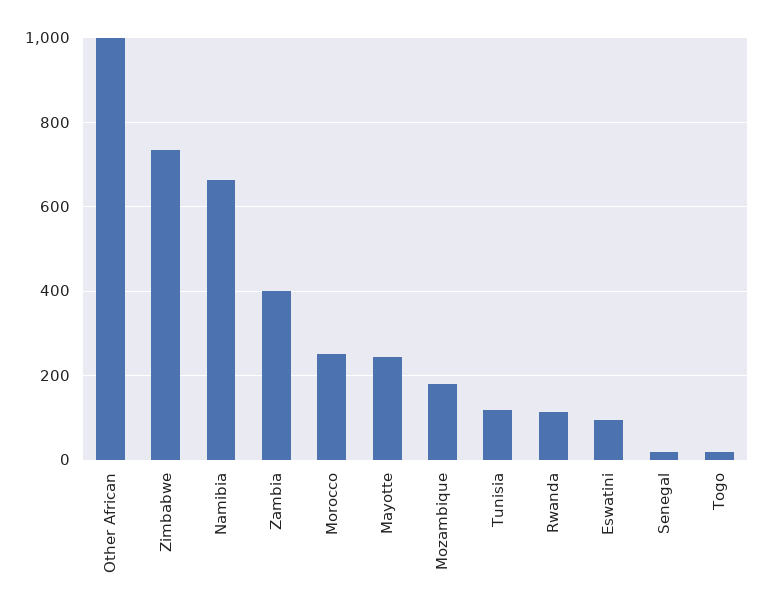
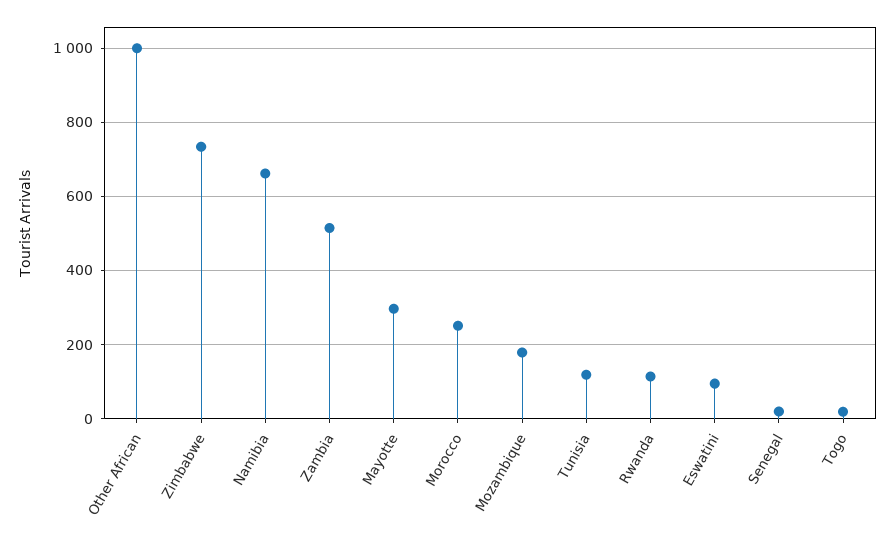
  {
    "Other African": 1000,
    "Zimbabwe": 740,
    "Namibia": 660,
-   "Zambia": 400,
+   "Zambia": 520,
    "Morocco": 260,
-   "Mayotte": 240,
+   "Mayotte": 300,
    "Mozambique": 180,
    "Tunisia": 120,
    "Rwanda": 120,
    "Eswatini": 100,
    "Senegal": 20,
    "Togo": 20
  }

